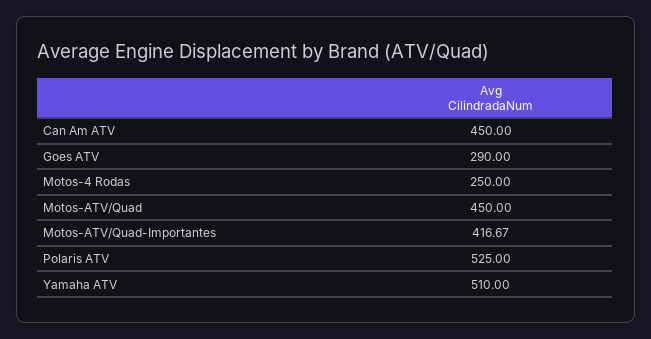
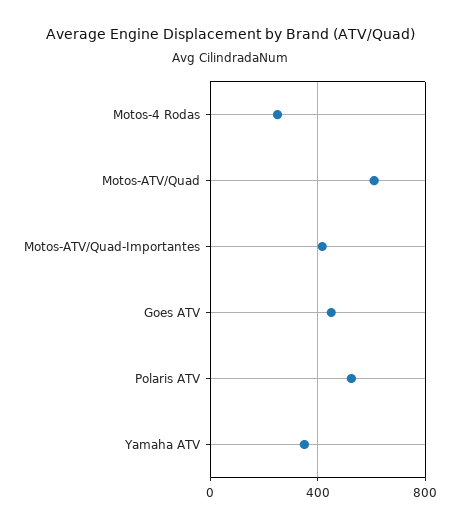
  {
-   "Can Am ATV": 450,
-   "Goes ATV": 290,
+   "Goes ATV": 450,
    "Motos-4 Rodas": 250,
-   "Motos-ATV/Quad": 450,
+   "Motos-ATV/Quad": 600,
    "Motos-ATV/Quad-Importantes": 416.67,
    "Polaris ATV": 525,
-   "Yamaha ATV": 510
+   "Yamaha ATV": 350
  }

